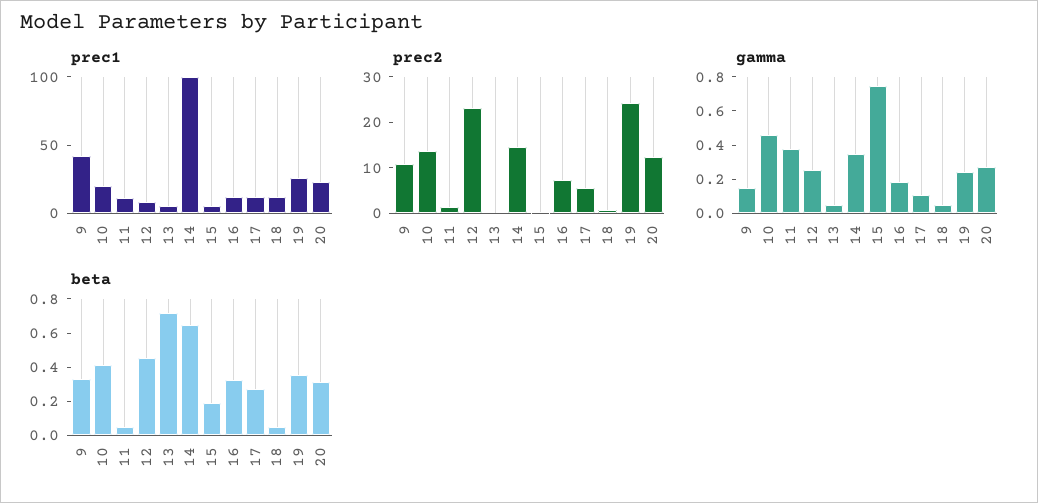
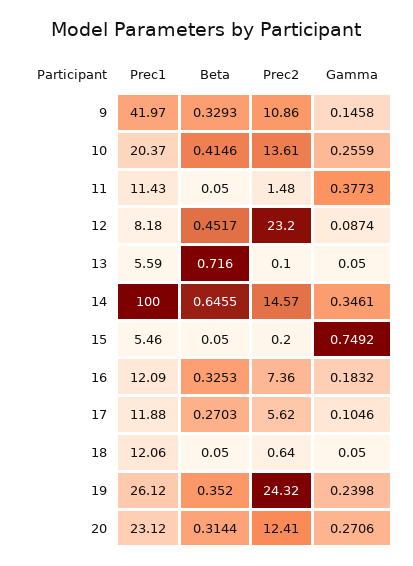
  {
    "prec1": {
      "9": 41.97,
      "10": 20.37,
      "11": 11.43,
      "12": 8.18,
      "13": 5.59,
      "14": 100,
      "15": 5.46,
      "16": 12.09,
      "17": 11.88,
      "18": 12.06,
      "19": 26.12,
      "20": 23.12
    },
    "prec2": {
      "9": 10.86,
      "10": 13.61,
      "11": 1.48,
      "12": 23.2,
      "13": 0.1,
      "14": 14.57,
      "15": 0.2,
      "16": 7.36,
      "17": 5.62,
      "18": 0.64,
      "19": 24.32,
      "20": 12.41
    },
    "gamma": {
      "9": 0.1458,
-     "10": 0.45,
+     "10": 0.2559,
      "11": 0.3773,
-     "12": 0.25,
+     "12": 0.0874,
      "13": 0.05,
      "14": 0.3461,
      "15": 0.7492,
      "16": 0.1832,
      "17": 0.1046,
      "18": 0.05,
      "19": 0.2398,
      "20": 0.2706
    },
    "beta": {
      "9": 0.3293,
      "10": 0.4146,
      "11": 0.05,
      "12": 0.4517,
      "13": 0.716,
      "14": 0.6455,
-     "15": 0.2,
+     "15": 0.05,
      "16": 0.3253,
      "17": 0.2703,
      "18": 0.05,
      "19": 0.352,
      "20": 0.3144
    }
  }

